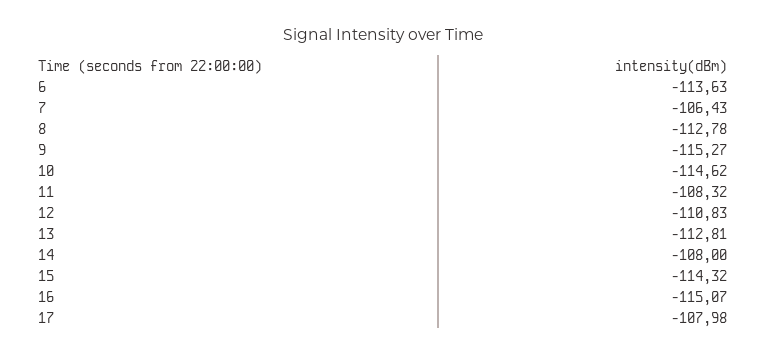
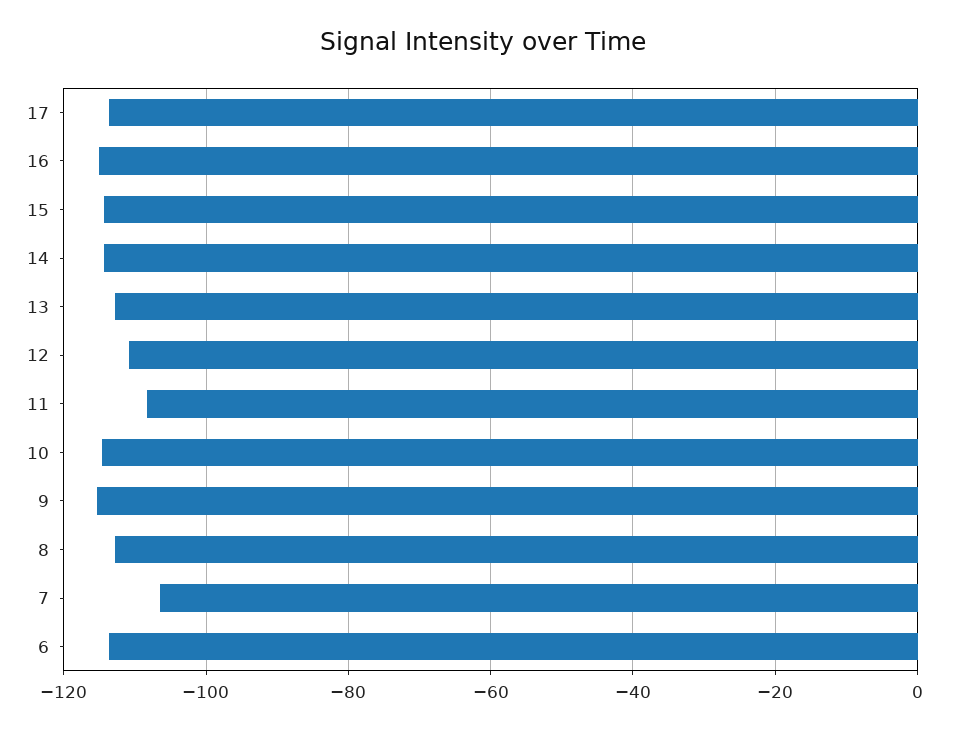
  {
    "6": -113.63,
    "7": -106.43,
    "8": -112.78,
    "9": -115.27,
    "10": -114.62,
    "11": -108.32,
    "12": -110.83,
    "13": -112.81,
-   "14": -108,
+   "14": -114,
    "15": -114.32,
    "16": -115.07,
-   "17": -107.98
+   "17": -114
  }

